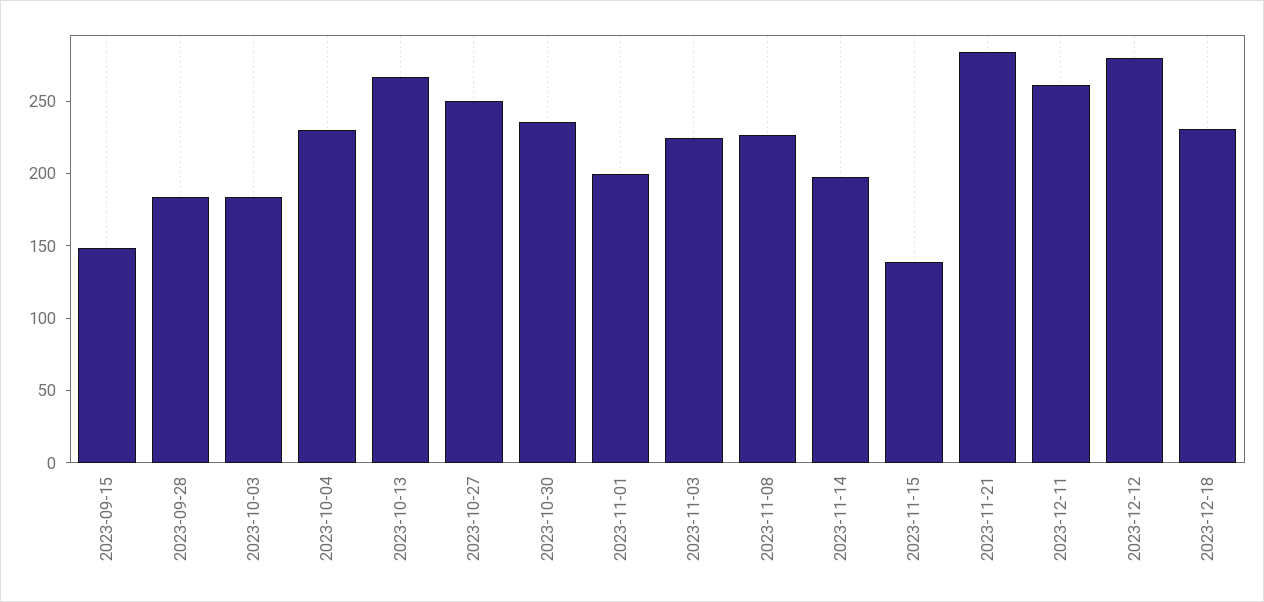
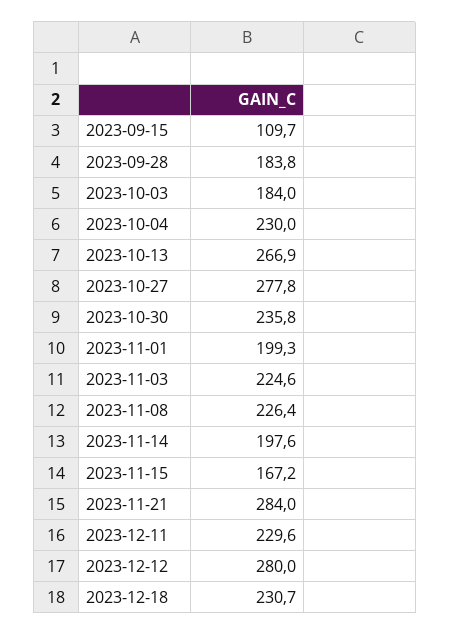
  {
-   "2023-09-15": 150,
+   "2023-09-15": 109.7,
    "2023-09-28": 183.8,
    "2023-10-03": 184,
    "2023-10-04": 230,
    "2023-10-13": 266.9,
-   "2023-10-27": 250,
+   "2023-10-27": 277.8,
    "2023-10-30": 235.8,
    "2023-11-01": 199.3,
    "2023-11-03": 224.6,
    "2023-11-08": 226.4,
    "2023-11-14": 197.6,
-   "2023-11-15": 140,
+   "2023-11-15": 167.2,
    "2023-11-21": 284,
-   "2023-12-11": 260,
+   "2023-12-11": 229.6,
    "2023-12-12": 280,
    "2023-12-18": 230.7
  }

